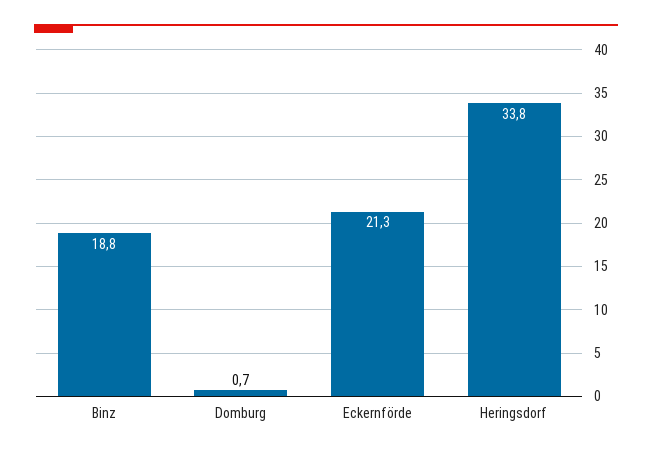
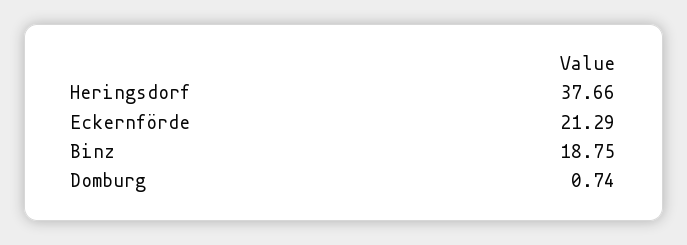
  {
    "Binz": 18.75,
    "Domburg": 0.74,
    "Eckernförde": 21.29,
-   "Heringsdorf": 33.8
+   "Heringsdorf": 37.66
  }

